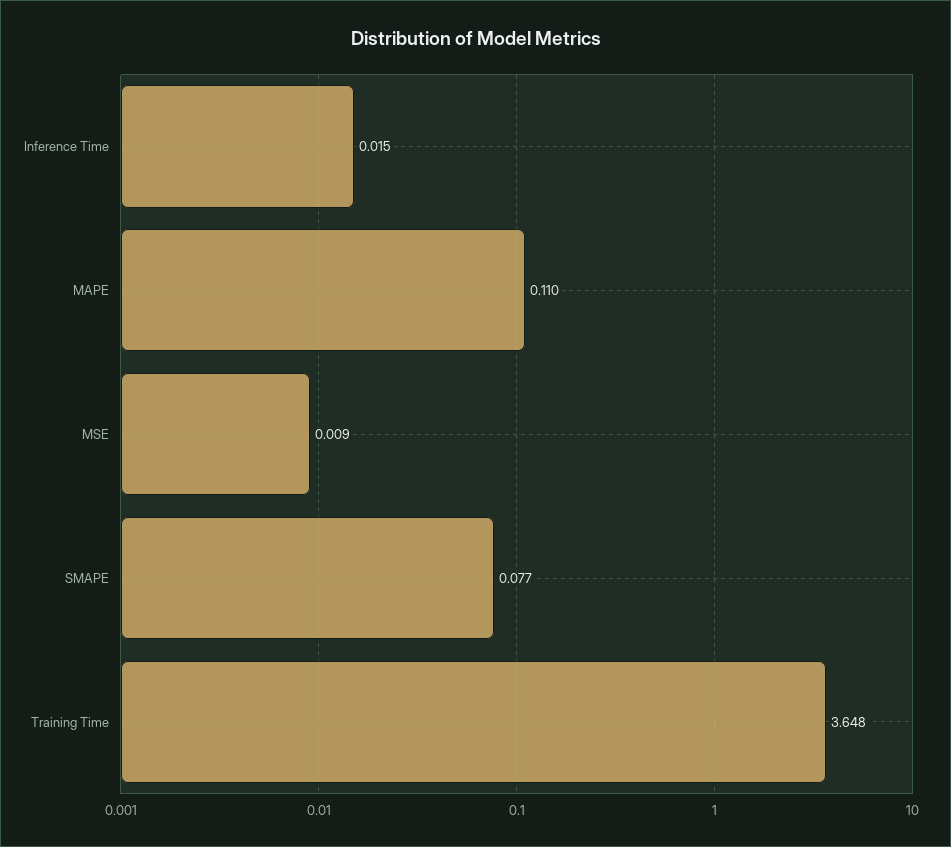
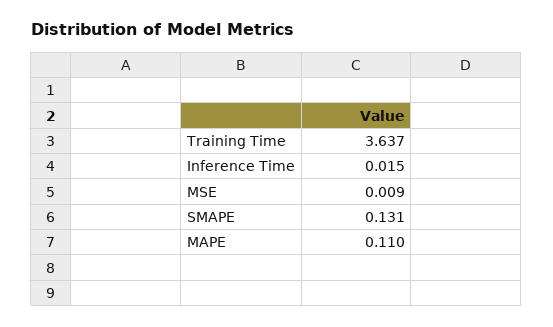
  {
    "Inference Time": 0.015,
    "MAPE": 0.11,
    "MSE": 0.009,
-   "SMAPE": 0.077,
+   "SMAPE": 0.131,
-   "Training Time": 3.648
+   "Training Time": 3.637
  }

